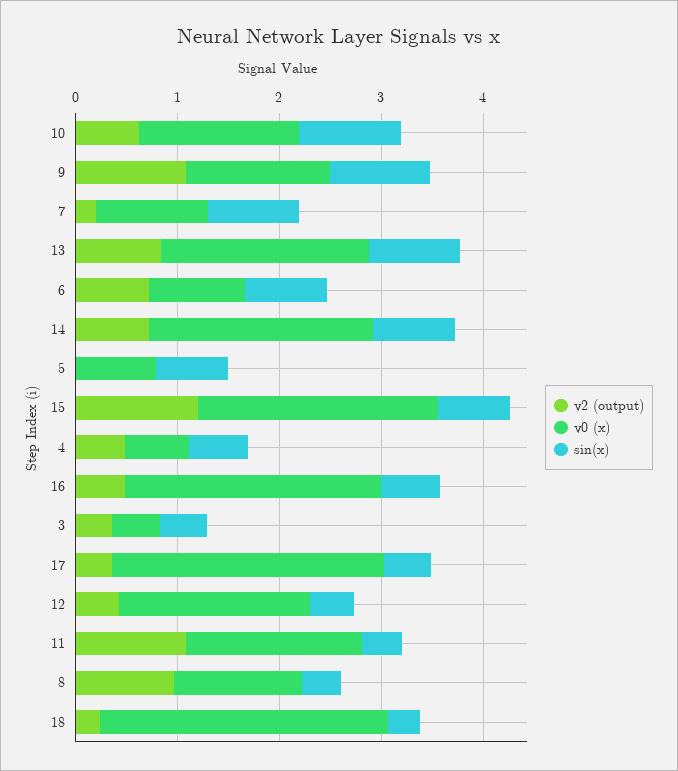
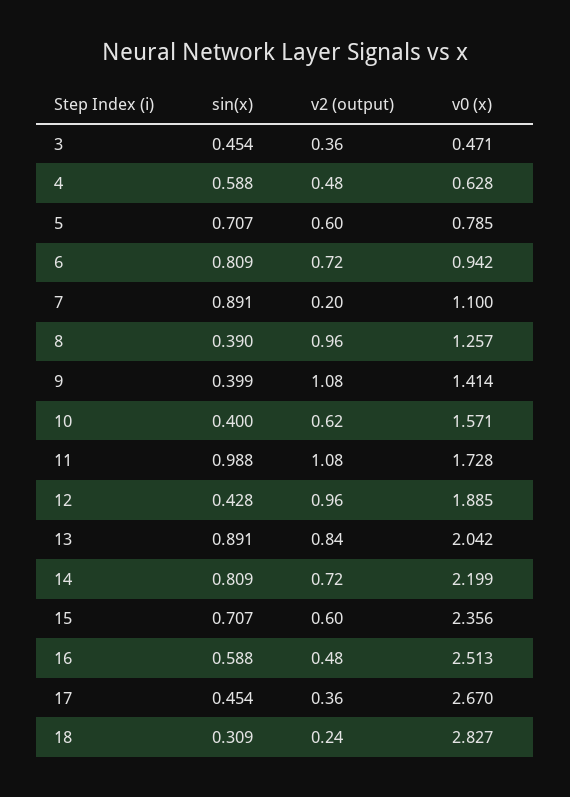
  {
    "v2 (output)": {
      "10": 0.62,
      "9": 1.08,
      "7": 0.2,
      "13": 0.84,
      "6": 0.72,
      "14": 0.72,
-     "5": 0,
+     "5": 0.6,
-     "15": 1.2,
+     "15": 0.6,
      "4": 0.48,
      "16": 0.48,
      "3": 0.36,
      "17": 0.36,
-     "12": 0.4,
+     "12": 0.96,
      "11": 1.08,
      "8": 0.96,
      "18": 0.24
    },
    "v0 (x)": {
      "10": 1.571,
      "9": 1.414,
      "7": 1.1,
      "13": 2.042,
      "6": 0.942,
      "14": 2.199,
      "5": 0.785,
      "15": 2.356,
      "4": 0.628,
      "16": 2.513,
      "3": 0.471,
      "17": 2.67,
      "12": 1.885,
      "11": 1.728,
      "8": 1.257,
      "18": 2.827
    },
    "sin(x)": {
-     "10": 1,
+     "10": 0.4,
-     "9": 1,
+     "9": 0.399,
      "7": 0.891,
      "13": 0.891,
      "6": 0.809,
      "14": 0.809,
      "5": 0.707,
      "15": 0.707,
      "4": 0.588,
      "16": 0.588,
      "3": 0.454,
      "17": 0.454,
      "12": 0.428,
-     "11": 0.4,
+     "11": 0.988,
      "8": 0.39,
      "18": 0.309
    }
  }

